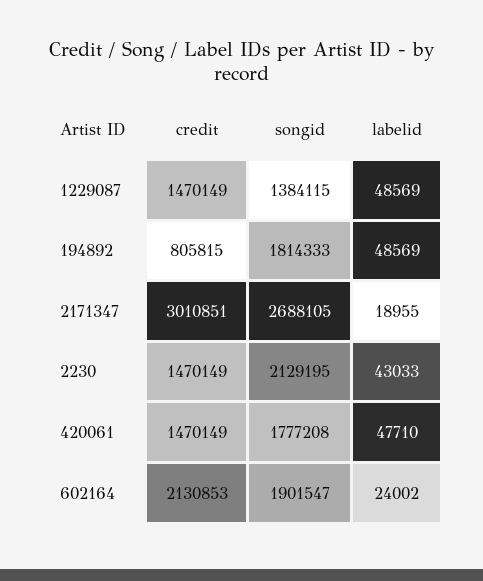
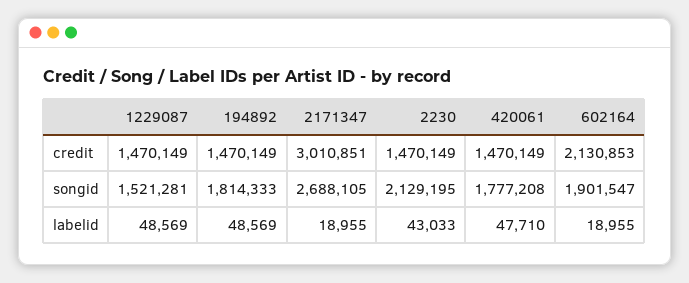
  {
    "credit": {
      "1229087": 1470149,
-     "194892": 805815,
+     "194892": 1470149,
      "2171347": 3010851,
      "2230": 1470149,
      "420061": 1470149,
      "602164": 2130853
    },
    "songid": {
-     "1229087": 1384115,
+     "1229087": 1521281,
      "194892": 1814333,
      "2171347": 2688105,
      "2230": 2129195,
      "420061": 1777208,
      "602164": 1901547
    },
    "labelid": {
      "1229087": 48569,
      "194892": 48569,
      "2171347": 18955,
      "2230": 43033,
      "420061": 47710,
-     "602164": 24002
+     "602164": 18955
    }
  }

